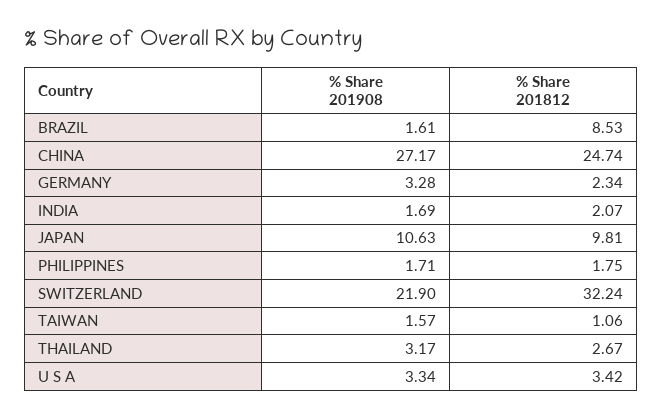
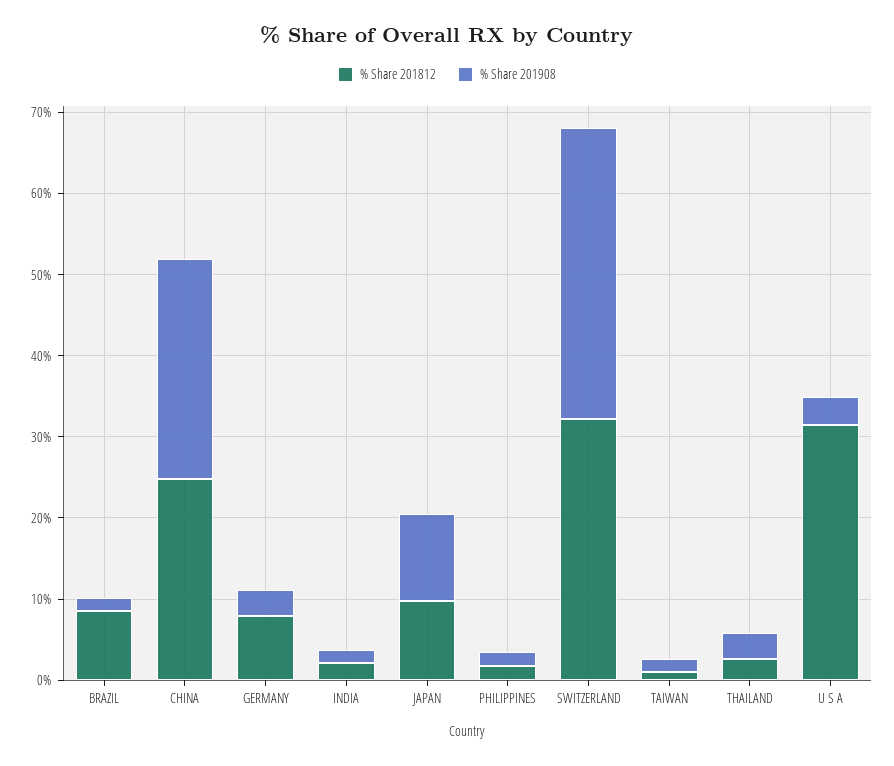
  {
    "% Share 201908": {
      "BRAZIL": 1.61,
      "CHINA": 27.17,
      "GERMANY": 3.28,
      "INDIA": 1.69,
      "JAPAN": 10.63,
      "PHILIPPINES": 1.71,
-     "SWITZERLAND": 21.9,
+     "SWITZERLAND": 36,
      "TAIWAN": 1.57,
      "THAILAND": 3.17,
      "U S A": 3.34
    },
    "% Share 201812": {
      "BRAZIL": 8.53,
      "CHINA": 24.74,
-     "GERMANY": 2.34,
+     "GERMANY": 8,
      "INDIA": 2.07,
      "JAPAN": 9.81,
      "PHILIPPINES": 1.75,
      "SWITZERLAND": 32.24,
      "TAIWAN": 1.06,
      "THAILAND": 2.67,
-     "U S A": 3.42
+     "U S A": 32
    }
  }

